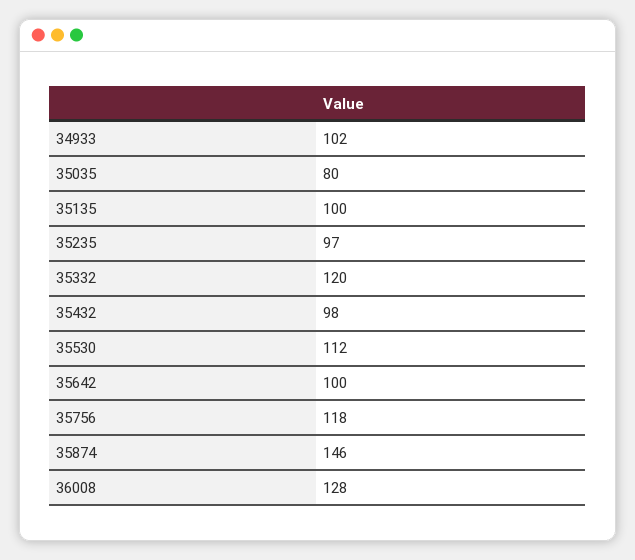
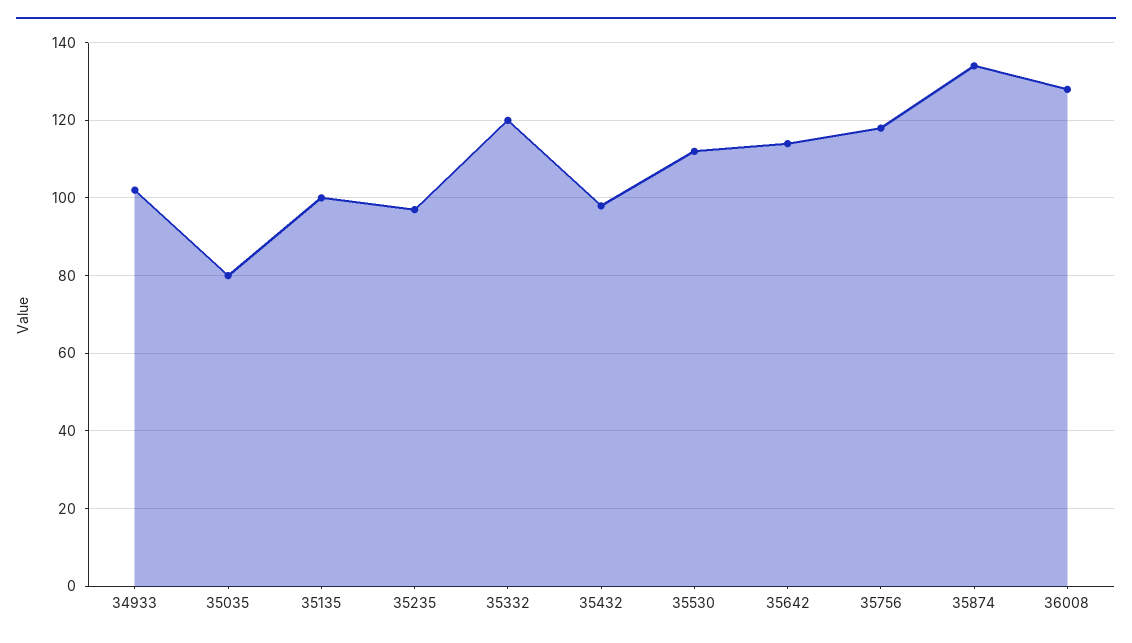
  {
    "34933": 102,
    "35035": 80,
    "35135": 100,
    "35235": 97,
    "35332": 120,
    "35432": 98,
    "35530": 112,
-   "35642": 100,
+   "35642": 115,
    "35756": 118,
-   "35874": 146,
+   "35874": 135,
    "36008": 128
  }

